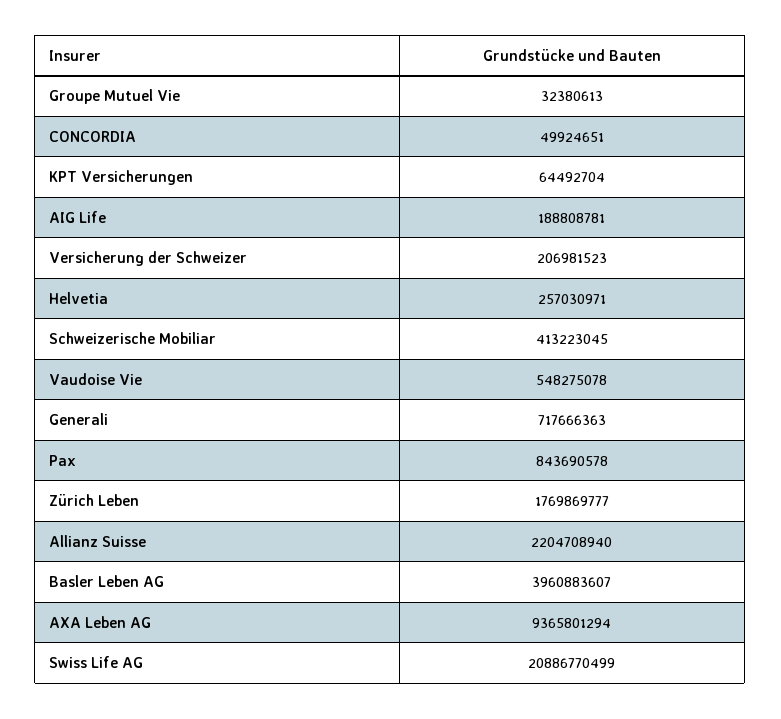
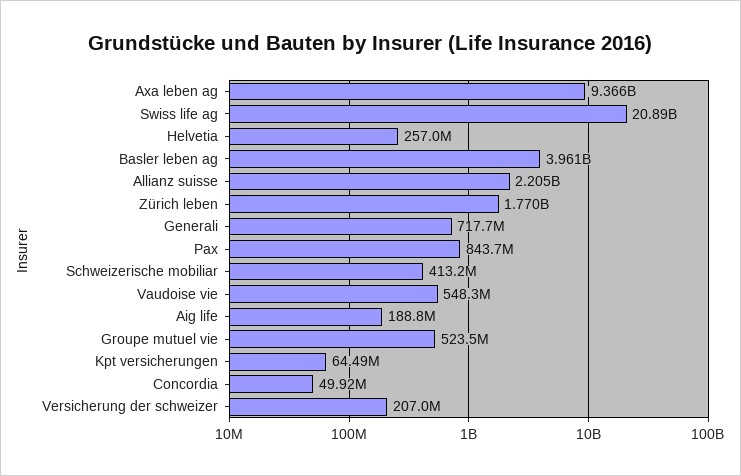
  {
-   "Groupe Mutuel Vie": 32380613,
+   "Groupe Mutuel Vie": 523500000,
    "CONCORDIA": 49924651,
    "KPT Versicherungen": 64492704,
    "AIG Life": 188808781,
    "Versicherung der Schweizer": 206981523,
    "Helvetia": 257030971,
    "Schweizerische Mobiliar": 413223045,
    "Vaudoise Vie": 548275078,
    "Generali": 717666363,
    "Pax": 843690578,
    "Zürich Leben": 1769869777,
    "Allianz Suisse": 2204708940,
    "Basler Leben AG": 3960883607,
    "AXA Leben AG": 9365801294,
    "Swiss Life AG": 20886770499
  }

